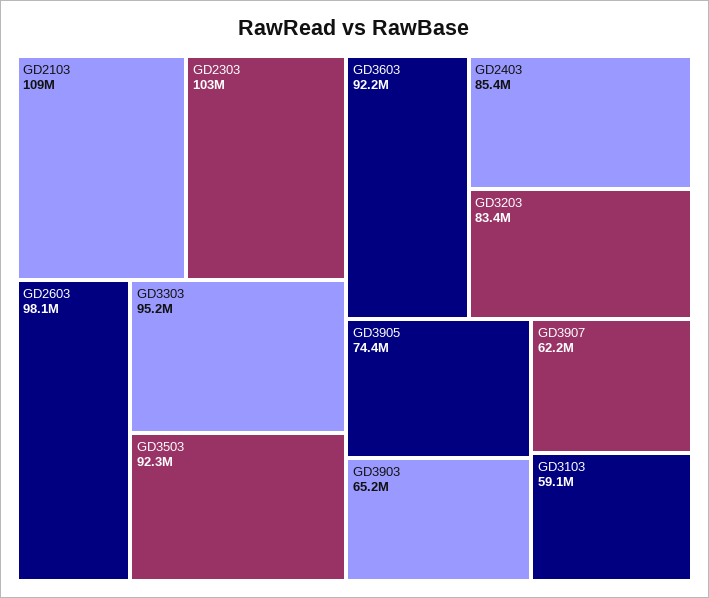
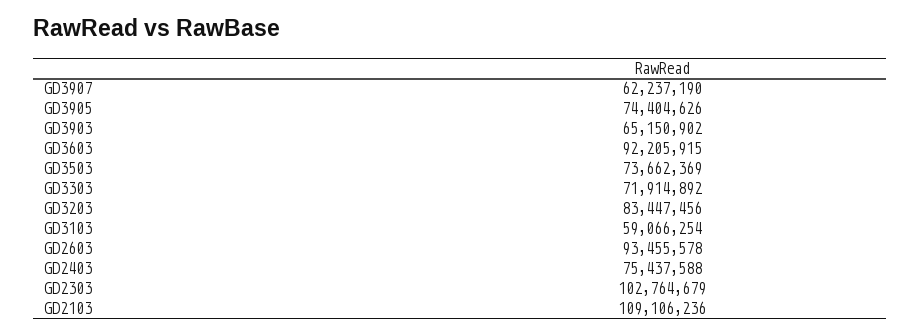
  {
    "GD2103": 109106236,
    "GD2303": 102764679,
-   "GD2603": 98100000,
+   "GD2603": 93455578,
-   "GD3303": 95200000,
+   "GD3303": 71914892,
-   "GD3503": 92300000,
+   "GD3503": 73662369,
    "GD3603": 92205915,
-   "GD2403": 85400000,
+   "GD2403": 75437588,
    "GD3203": 83447456,
    "GD3905": 74404626,
    "GD3903": 65150902,
    "GD3907": 62237190,
    "GD3103": 59066254
  }

